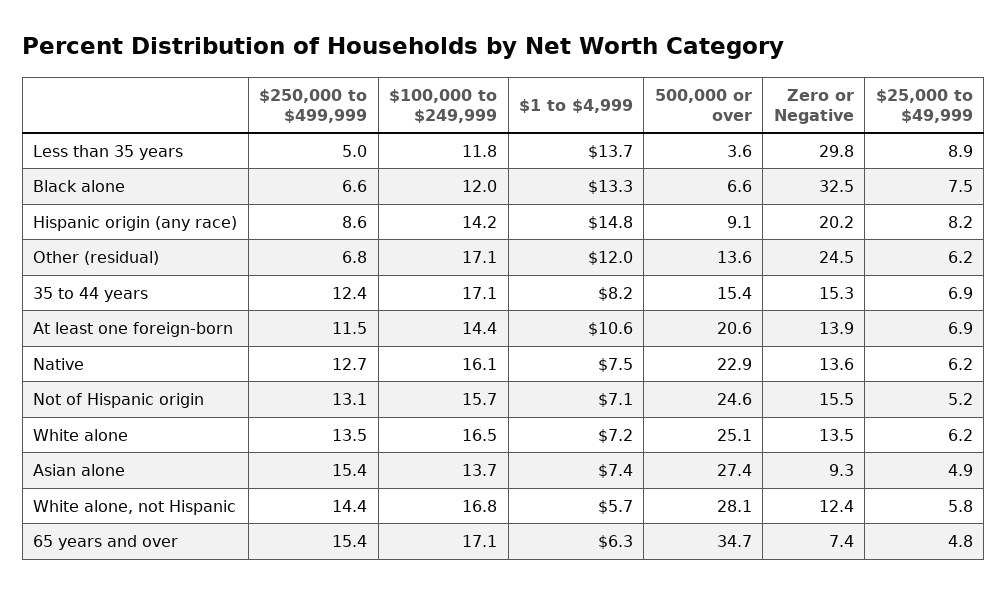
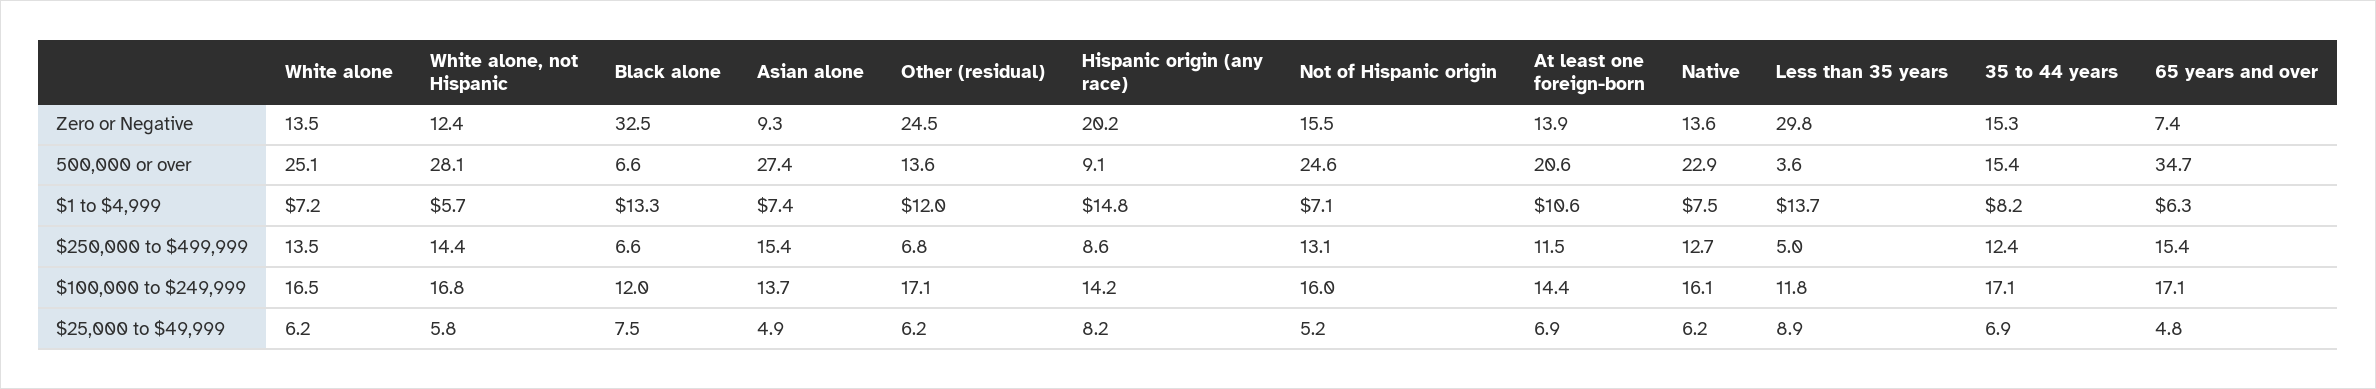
  {
    "$250,000 to $499,999": {
      "Less than 35 years": 5,
      "Black alone": 6.6,
      "Hispanic origin (any race)": 8.6,
      "Other (residual)": 6.8,
      "35 to 44 years": 12.4,
      "At least one foreign-born": 11.5,
      "Native": 12.7,
      "Not of Hispanic origin": 13.1,
      "White alone": 13.5,
      "Asian alone": 15.4,
      "White alone, not Hispanic": 14.4,
      "65 years and over": 15.4
    },
    "$100,000 to $249,999": {
      "Less than 35 years": 11.8,
      "Black alone": 12,
      "Hispanic origin (any race)": 14.2,
      "Other (residual)": 17.1,
      "35 to 44 years": 17.1,
      "At least one foreign-born": 14.4,
      "Native": 16.1,
-     "Not of Hispanic origin": 15.7,
+     "Not of Hispanic origin": 16,
      "White alone": 16.5,
      "Asian alone": 13.7,
      "White alone, not Hispanic": 16.8,
      "65 years and over": 17.1
    },
    "$1 to $4,999": {
      "Less than 35 years": 13.7,
      "Black alone": 13.3,
      "Hispanic origin (any race)": 14.8,
      "Other (residual)": 12,
      "35 to 44 years": 8.2,
      "At least one foreign-born": 10.6,
      "Native": 7.5,
      "Not of Hispanic origin": 7.1,
      "White alone": 7.2,
      "Asian alone": 7.4,
      "White alone, not Hispanic": 5.7,
      "65 years and over": 6.3
    },
    "500,000 or over": {
      "Less than 35 years": 3.6,
      "Black alone": 6.6,
      "Hispanic origin (any race)": 9.1,
      "Other (residual)": 13.6,
      "35 to 44 years": 15.4,
      "At least one foreign-born": 20.6,
      "Native": 22.9,
      "Not of Hispanic origin": 24.6,
      "White alone": 25.1,
      "Asian alone": 27.4,
      "White alone, not Hispanic": 28.1,
      "65 years and over": 34.7
    },
    "Zero or Negative": {
      "Less than 35 years": 29.8,
      "Black alone": 32.5,
      "Hispanic origin (any race)": 20.2,
      "Other (residual)": 24.5,
      "35 to 44 years": 15.3,
      "At least one foreign-born": 13.9,
      "Native": 13.6,
      "Not of Hispanic origin": 15.5,
      "White alone": 13.5,
      "Asian alone": 9.3,
      "White alone, not Hispanic": 12.4,
      "65 years and over": 7.4
    },
    "$25,000 to $49,999": {
      "Less than 35 years": 8.9,
      "Black alone": 7.5,
      "Hispanic origin (any race)": 8.2,
      "Other (residual)": 6.2,
      "35 to 44 years": 6.9,
      "At least one foreign-born": 6.9,
      "Native": 6.2,
      "Not of Hispanic origin": 5.2,
      "White alone": 6.2,
      "Asian alone": 4.9,
      "White alone, not Hispanic": 5.8,
      "65 years and over": 4.8
    }
  }

